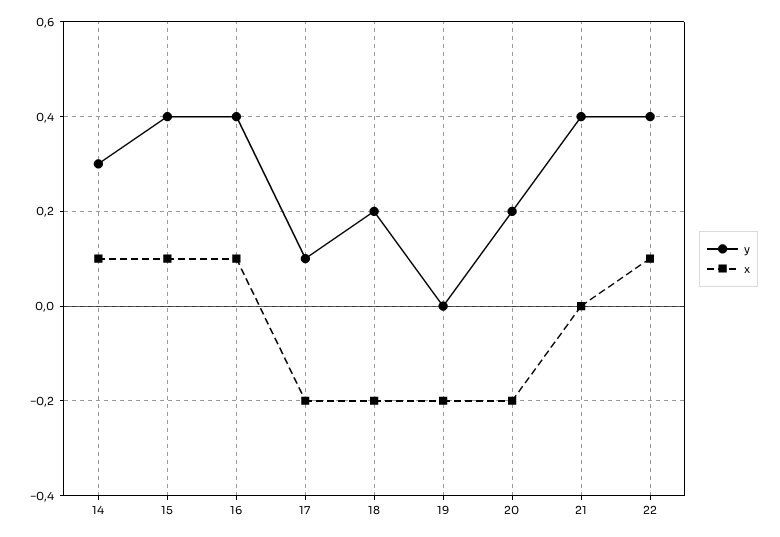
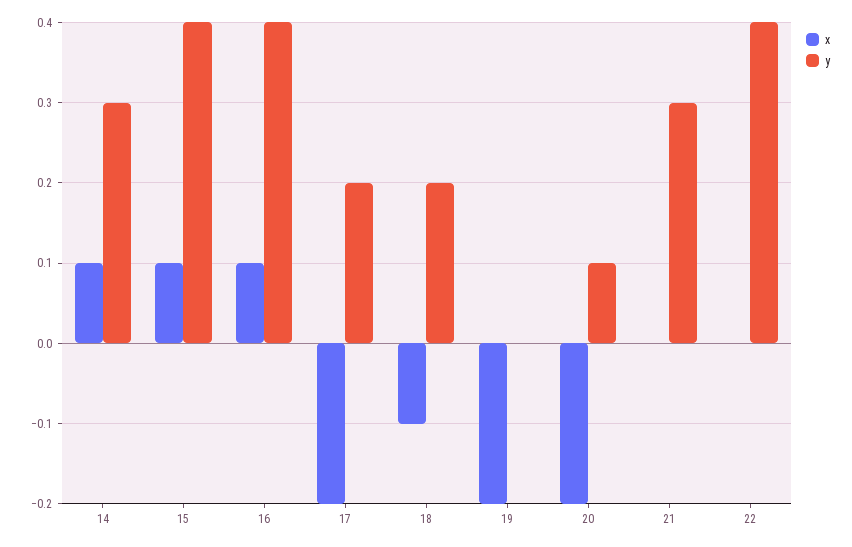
  {
    "y": {
      "14": 0.3,
      "15": 0.4,
      "16": 0.4,
-     "17": 0.1,
+     "17": 0.2,
      "18": 0.2,
      "19": 0,
-     "20": 0.2,
+     "20": 0.1,
-     "21": 0.4,
+     "21": 0.3,
      "22": 0.4
    },
    "x": {
      "14": 0.1,
      "15": 0.1,
      "16": 0.1,
      "17": -0.2,
-     "18": -0.2,
+     "18": -0.1,
      "19": -0.2,
      "20": -0.2,
      "21": 0,
-     "22": 0.1
+     "22": 0
    }
  }

